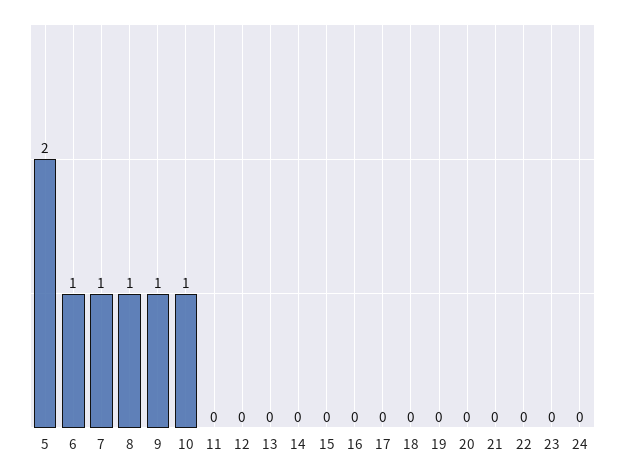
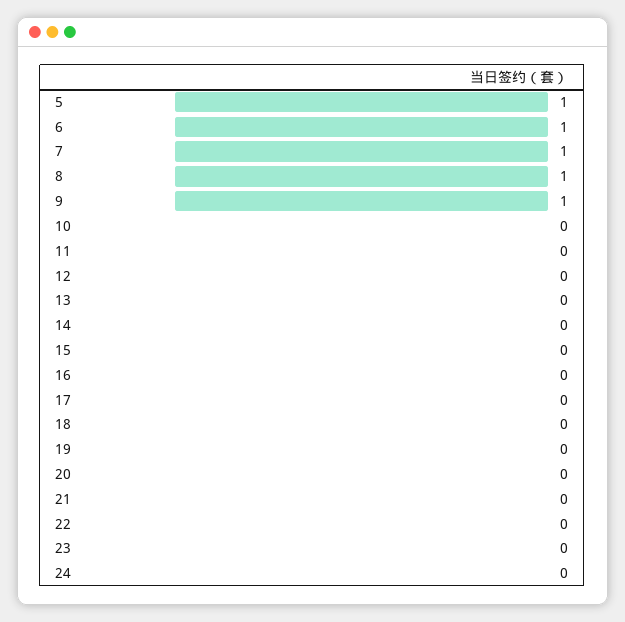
  {
-   "5": 2,
+   "5": 1,
    "6": 1,
    "7": 1,
    "8": 1,
    "9": 1,
-   "10": 1,
+   "10": 0,
    "11": 0,
    "12": 0,
    "13": 0,
    "14": 0,
    "15": 0,
    "16": 0,
    "17": 0,
    "18": 0,
    "19": 0,
    "20": 0,
    "21": 0,
    "22": 0,
    "23": 0,
    "24": 0
  }

